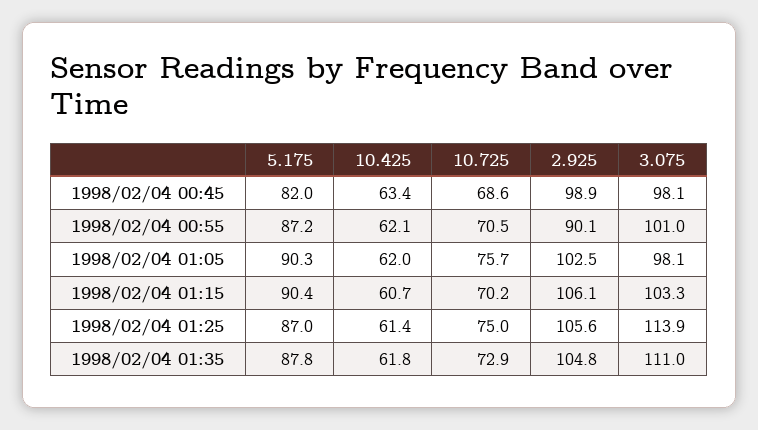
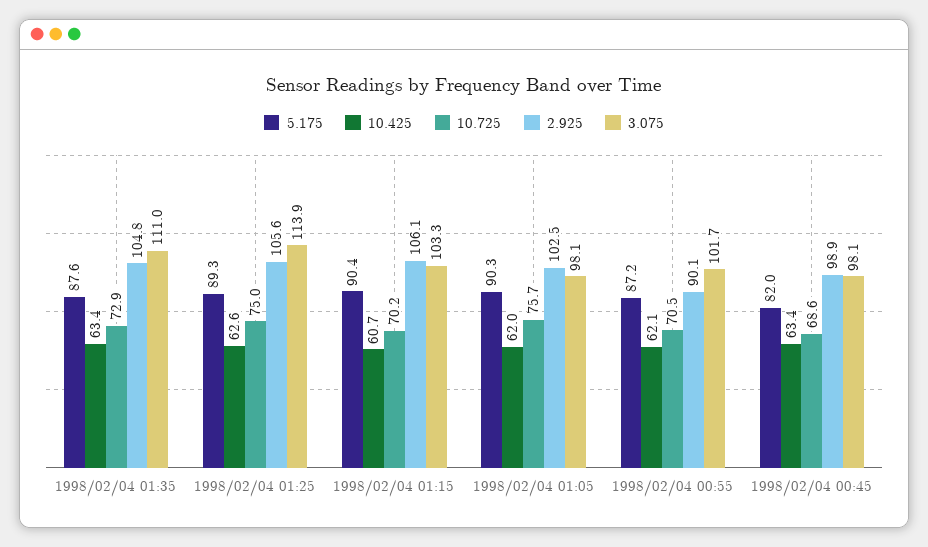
  {
    "5.175": {
      "1998/02/04 00:45": 82,
      "1998/02/04 00:55": 87.2,
      "1998/02/04 01:05": 90.3,
      "1998/02/04 01:15": 90.4,
-     "1998/02/04 01:25": 87,
+     "1998/02/04 01:25": 89.3,
-     "1998/02/04 01:35": 87.8
+     "1998/02/04 01:35": 87.6
    },
    "10.425": {
      "1998/02/04 00:45": 63.4,
      "1998/02/04 00:55": 62.1,
      "1998/02/04 01:05": 62,
      "1998/02/04 01:15": 60.7,
-     "1998/02/04 01:25": 61.4,
+     "1998/02/04 01:25": 62.6,
-     "1998/02/04 01:35": 61.8
+     "1998/02/04 01:35": 63.4
    },
    "10.725": {
      "1998/02/04 00:45": 68.6,
      "1998/02/04 00:55": 70.5,
      "1998/02/04 01:05": 75.7,
      "1998/02/04 01:15": 70.2,
      "1998/02/04 01:25": 75,
      "1998/02/04 01:35": 72.9
    },
    "2.925": {
      "1998/02/04 00:45": 98.9,
      "1998/02/04 00:55": 90.1,
      "1998/02/04 01:05": 102.5,
      "1998/02/04 01:15": 106.1,
      "1998/02/04 01:25": 105.6,
      "1998/02/04 01:35": 104.8
    },
    "3.075": {
      "1998/02/04 00:45": 98.1,
-     "1998/02/04 00:55": 101,
+     "1998/02/04 00:55": 101.7,
      "1998/02/04 01:05": 98.1,
      "1998/02/04 01:15": 103.3,
      "1998/02/04 01:25": 113.9,
      "1998/02/04 01:35": 111
    }
  }

